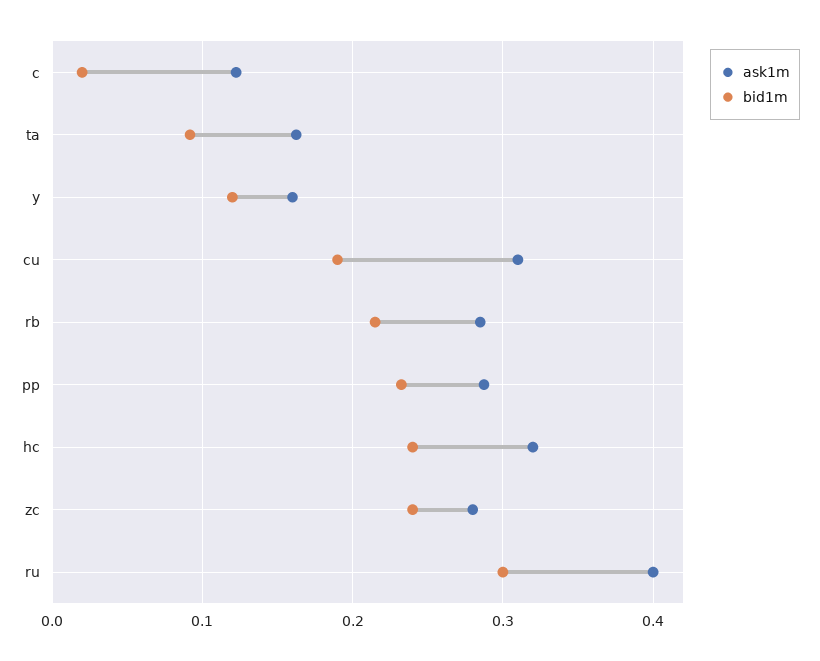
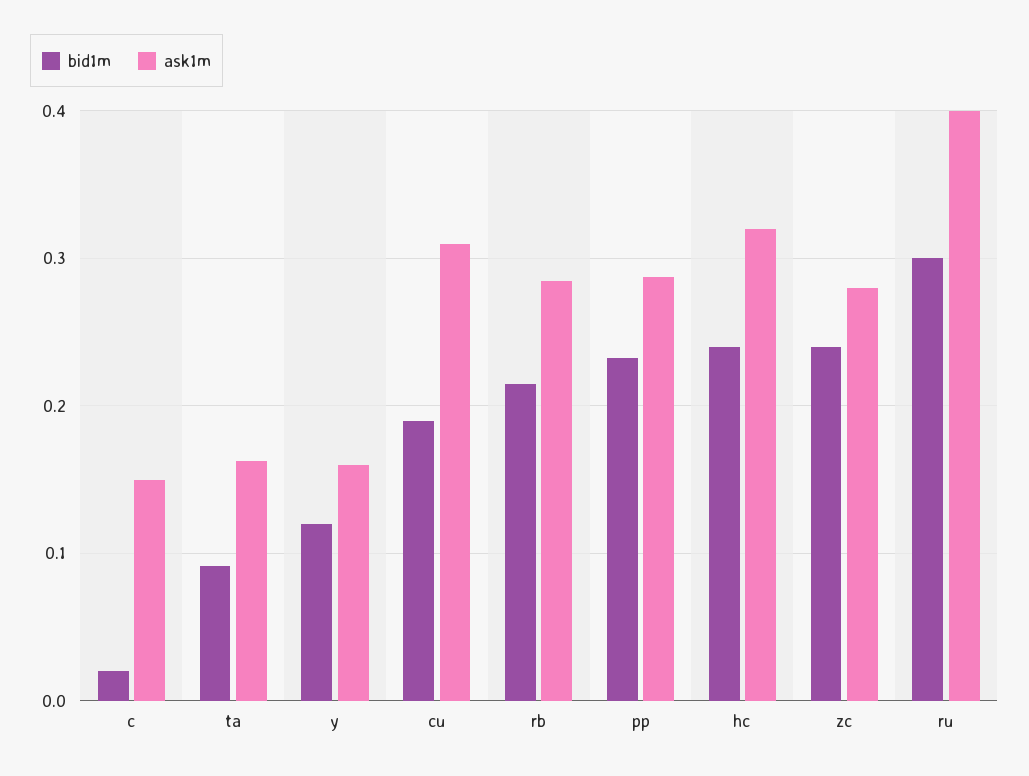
  {
    "ask1m": {
-     "c": 0.12,
+     "c": 0.15,
      "ta": 0.16,
      "y": 0.16,
      "cu": 0.31,
      "rb": 0.29,
      "pp": 0.29,
      "hc": 0.32,
      "zc": 0.28,
      "ru": 0.4
    },
    "bid1m": {
      "c": 0.02,
      "ta": 0.09,
      "y": 0.12,
      "cu": 0.19,
      "rb": 0.22,
      "pp": 0.23,
      "hc": 0.24,
      "zc": 0.24,
      "ru": 0.3
    }
  }

